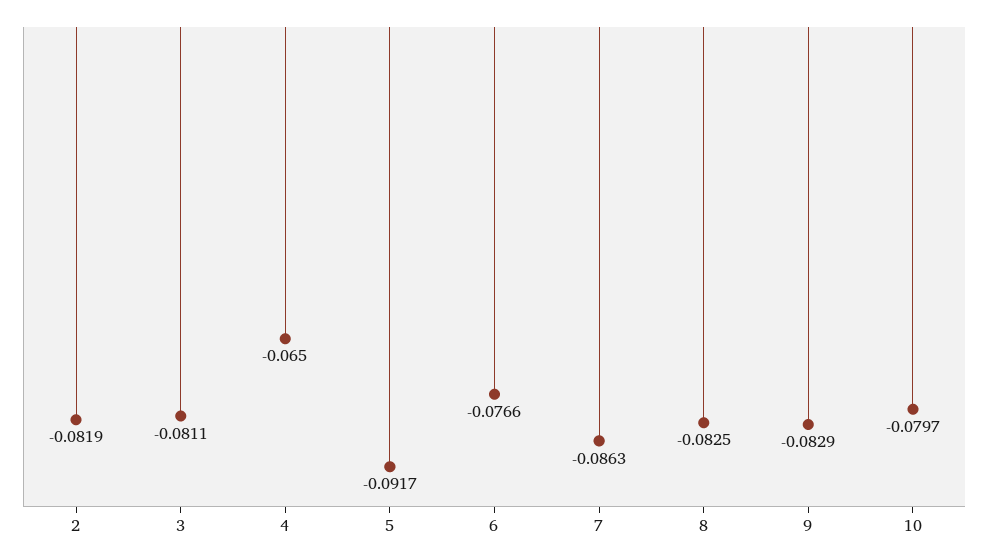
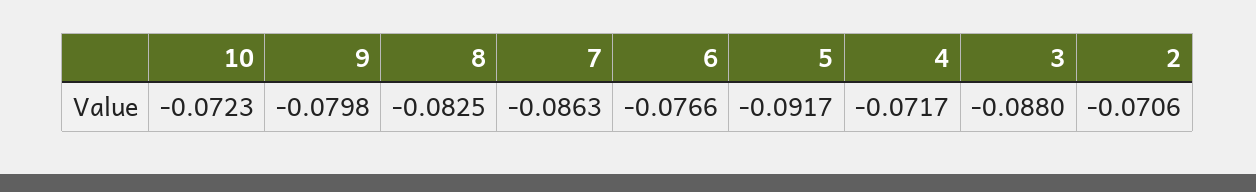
  {
-   "2": -0.0819,
+   "2": -0.0706,
-   "3": -0.0811,
+   "3": -0.088,
-   "4": -0.065,
+   "4": -0.0717,
    "5": -0.0917,
    "6": -0.0766,
    "7": -0.0863,
    "8": -0.0825,
-   "9": -0.0829,
+   "9": -0.0798,
-   "10": -0.0797
+   "10": -0.0723
  }

